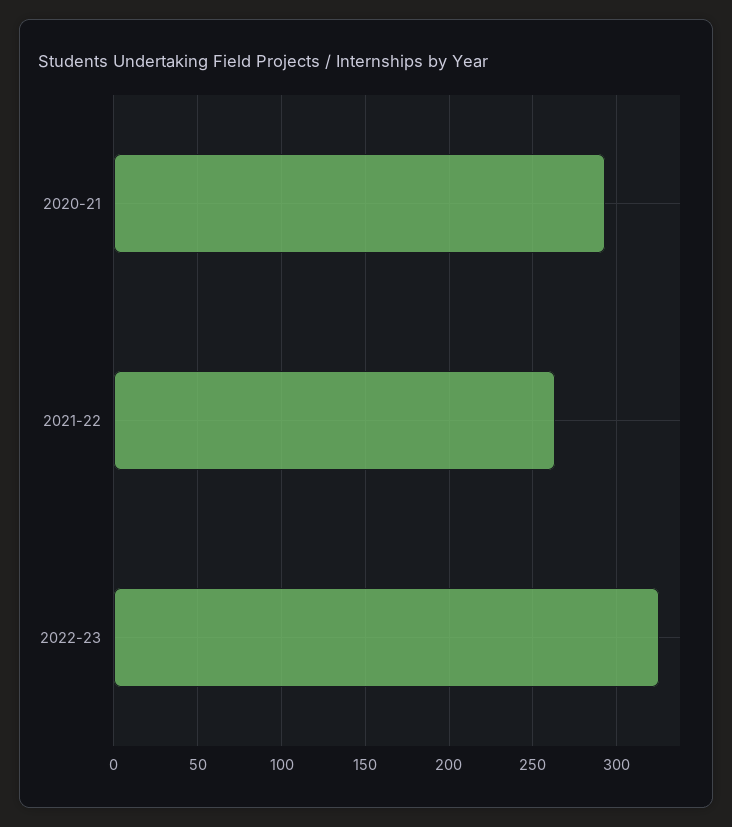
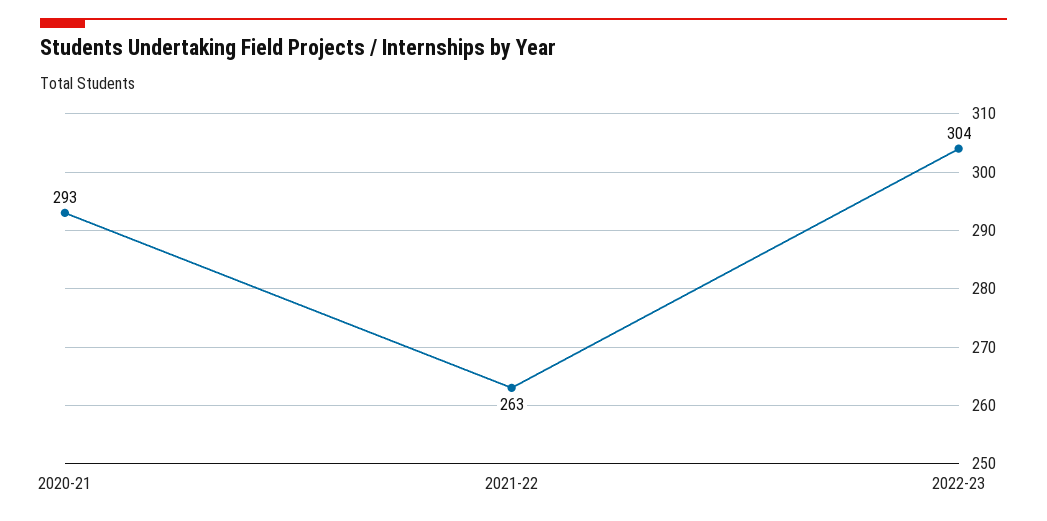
  {
    "2020-21": 293,
    "2021-22": 263,
-   "2022-23": 325
+   "2022-23": 304
  }

